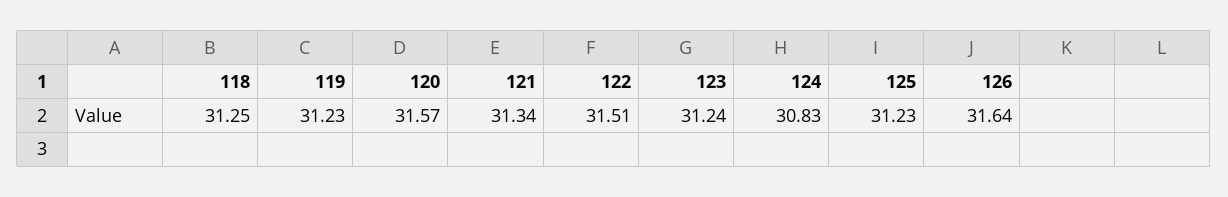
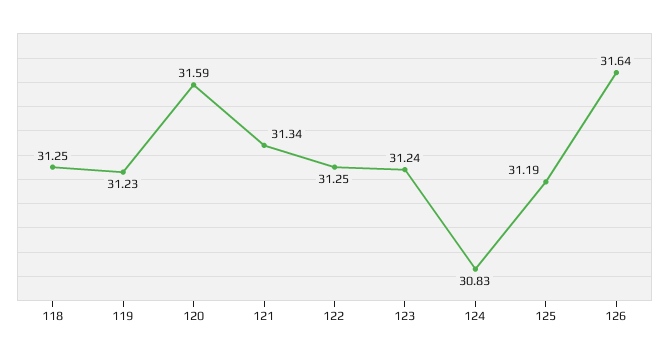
  {
    "118": 31.25,
    "119": 31.23,
-   "120": 31.57,
+   "120": 31.59,
    "121": 31.34,
-   "122": 31.51,
+   "122": 31.25,
    "123": 31.24,
    "124": 30.83,
-   "125": 31.23,
+   "125": 31.19,
    "126": 31.64
  }

